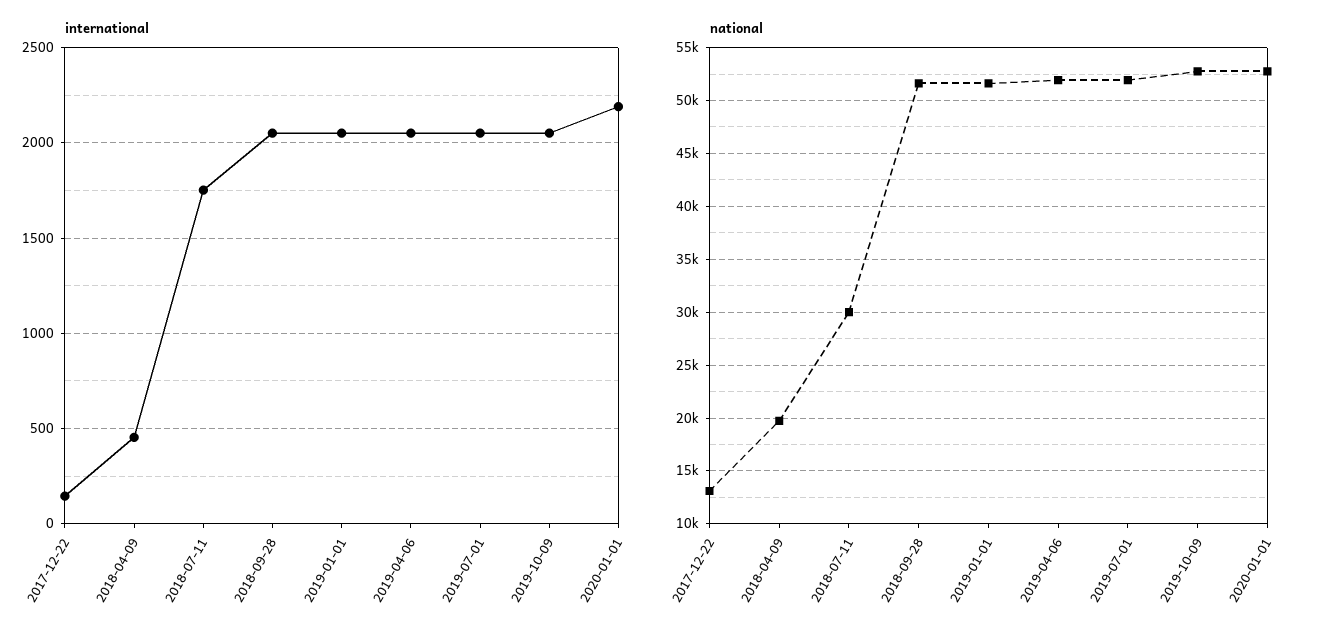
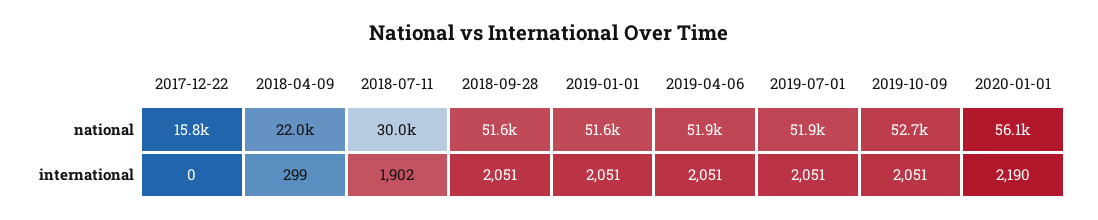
  {
    "international": {
-     "2017-12-22": 150,
+     "2017-12-22": 0,
-     "2018-04-09": 450,
+     "2018-04-09": 299,
-     "2018-07-11": 1750,
+     "2018-07-11": 1902,
      "2018-09-28": 2051,
      "2019-01-01": 2051,
      "2019-04-06": 2051,
      "2019-07-01": 2051,
      "2019-10-09": 2051,
      "2020-01-01": 2190
    },
    "national": {
-     "2017-12-22": 13000,
+     "2017-12-22": 15800,
-     "2018-04-09": 20000,
+     "2018-04-09": 22000,
      "2018-07-11": 30000,
      "2018-09-28": 51600,
      "2019-01-01": 51600,
      "2019-04-06": 51900,
      "2019-07-01": 51900,
      "2019-10-09": 52700,
-     "2020-01-01": 53000
+     "2020-01-01": 56100
    }
  }

